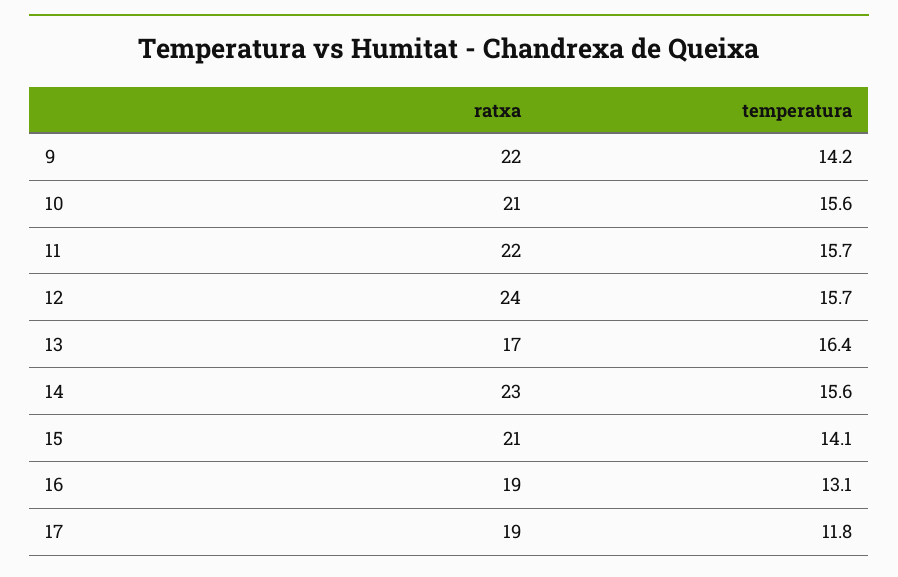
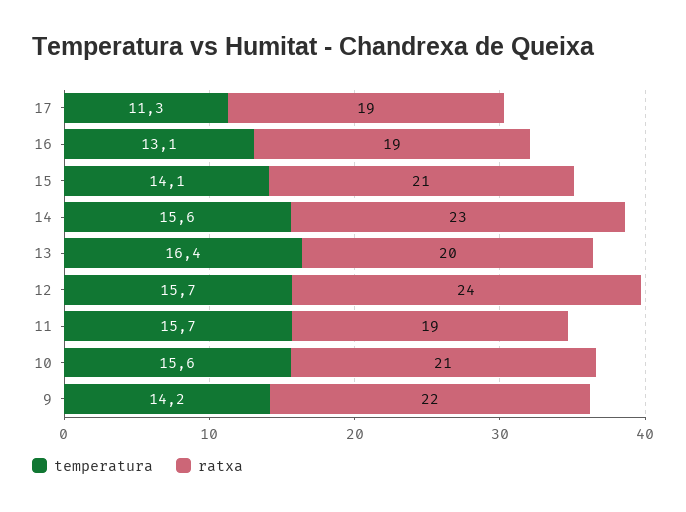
  {
    "ratxa": {
      "9": 22,
      "10": 21,
-     "11": 22,
+     "11": 19,
      "12": 24,
-     "13": 17,
+     "13": 20,
      "14": 23,
      "15": 21,
      "16": 19,
      "17": 19
    },
    "temperatura": {
      "9": 14.2,
      "10": 15.6,
      "11": 15.7,
      "12": 15.7,
      "13": 16.4,
      "14": 15.6,
      "15": 14.1,
      "16": 13.1,
-     "17": 11.8
+     "17": 11.3
    }
  }

